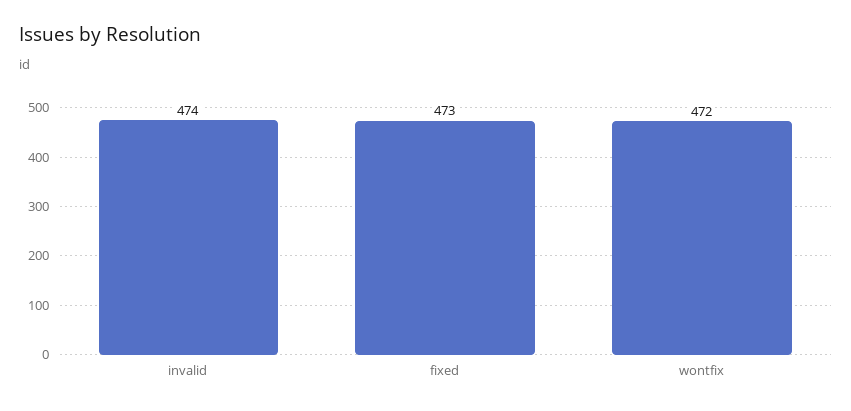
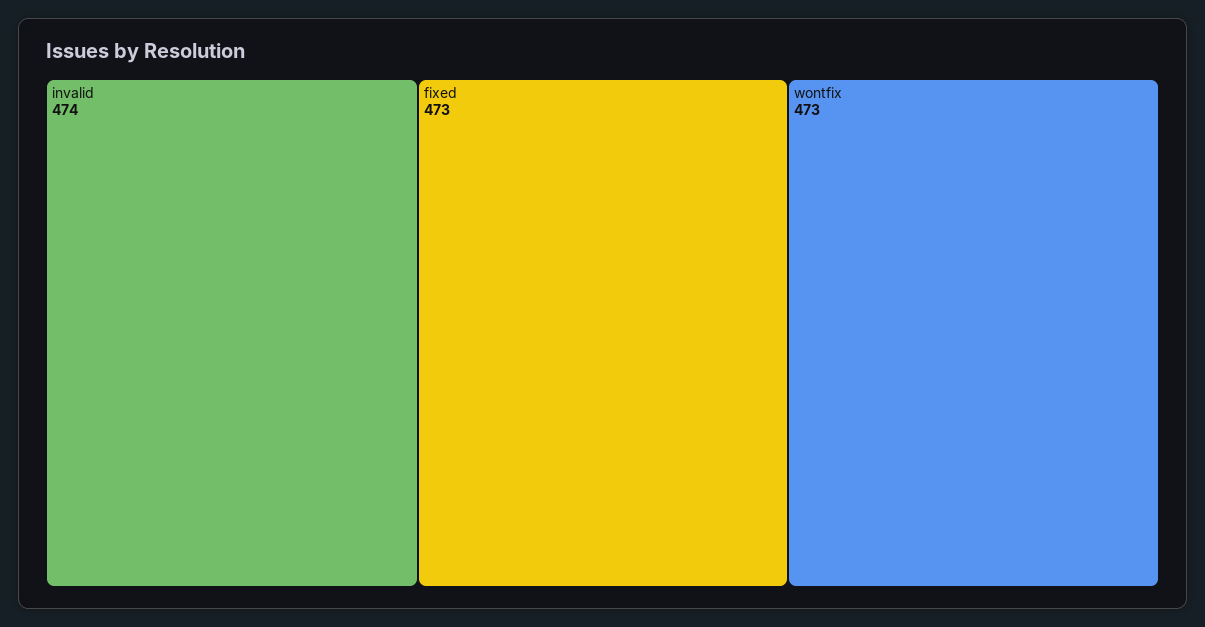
  {
    "invalid": 474,
    "fixed": 473,
-   "wontfix": 472
+   "wontfix": 473
  }

